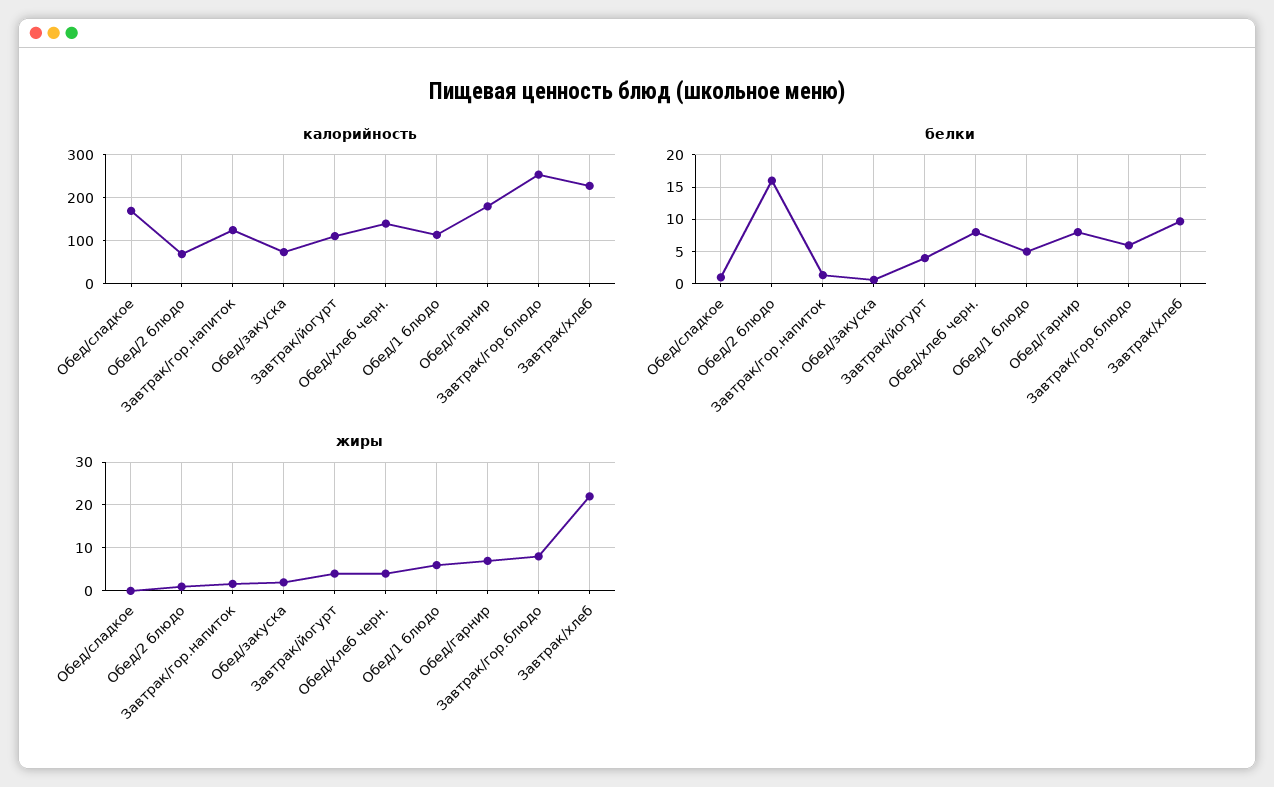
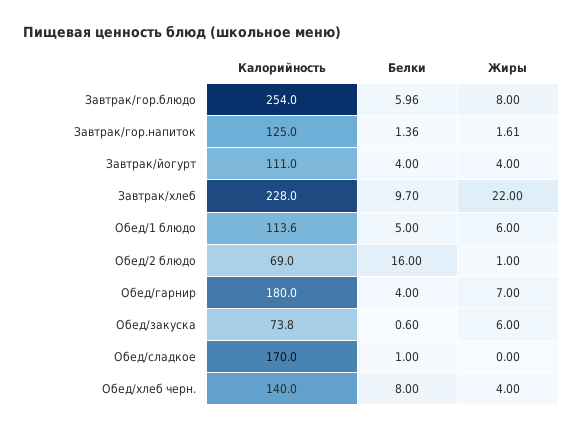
  {
    "калорийность": {
      "Обед/сладкое": 170,
      "Обед/2 блюдо": 69,
      "Завтрак/гор.напиток": 125,
      "Обед/закуска": 73.8,
      "Завтрак/йогурт": 111,
      "Обед/хлеб черн.": 140,
      "Обед/1 блюдо": 113.6,
      "Обед/гарнир": 180,
      "Завтрак/гор.блюдо": 254,
      "Завтрак/хлеб": 228
    },
    "белки": {
      "Обед/сладкое": 1,
      "Обед/2 блюдо": 16,
      "Завтрак/гор.напиток": 1.36,
      "Обед/закуска": 0.6,
      "Завтрак/йогурт": 4,
      "Обед/хлеб черн.": 8,
      "Обед/1 блюдо": 5,
-     "Обед/гарнир": 8,
+     "Обед/гарнир": 4,
      "Завтрак/гор.блюдо": 5.96,
      "Завтрак/хлеб": 9.7
    },
    "жиры": {
      "Обед/сладкое": 0,
      "Обед/2 блюдо": 1,
      "Завтрак/гор.напиток": 1.61,
-     "Обед/закуска": 2,
+     "Обед/закуска": 6,
      "Завтрак/йогурт": 4,
      "Обед/хлеб черн.": 4,
      "Обед/1 блюдо": 6,
      "Обед/гарнир": 7,
      "Завтрак/гор.блюдо": 8,
      "Завтрак/хлеб": 22
    }
  }

